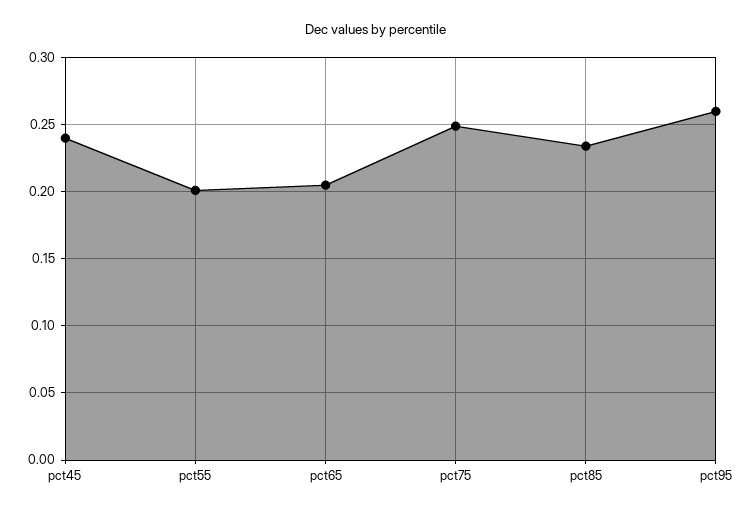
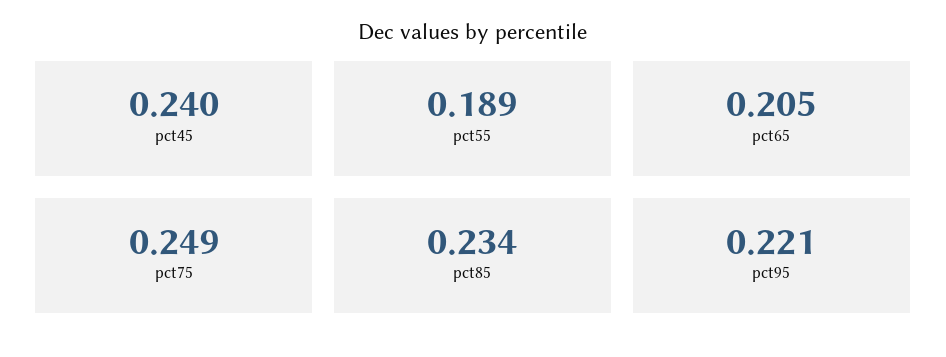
  {
    "pct45": 0.24,
-   "pct55": 0.2,
+   "pct55": 0.189,
    "pct65": 0.205,
    "pct75": 0.249,
    "pct85": 0.234,
-   "pct95": 0.26
+   "pct95": 0.221
  }

